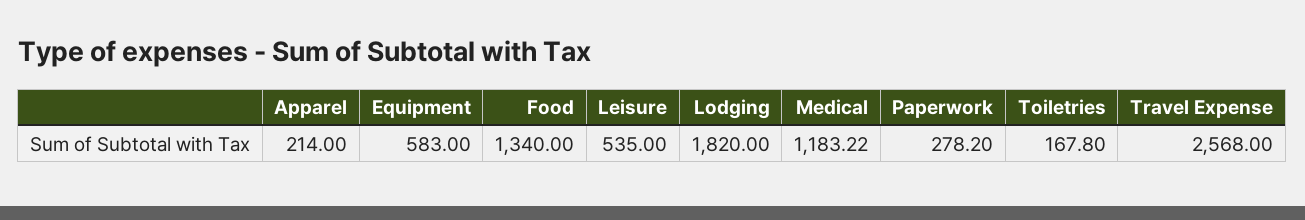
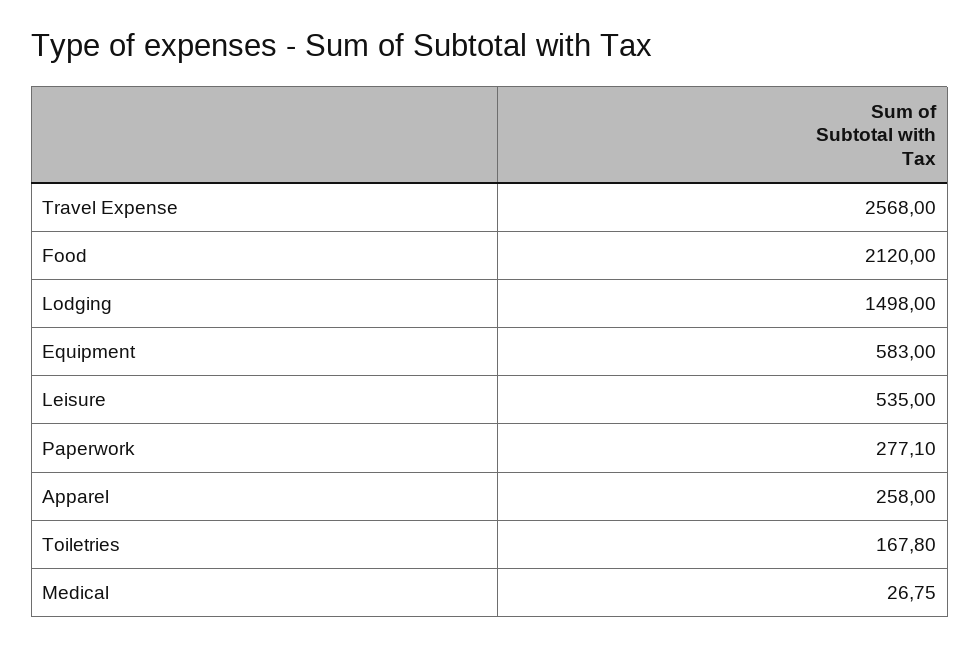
  {
-   "Apparel": 214,
+   "Apparel": 258,
    "Equipment": 583,
-   "Food": 1340,
+   "Food": 2120,
    "Leisure": 535,
-   "Lodging": 1820,
+   "Lodging": 1498,
-   "Medical": 1183.22,
+   "Medical": 26.75,
-   "Paperwork": 278.2,
+   "Paperwork": 277.1,
    "Toiletries": 167.8,
    "Travel Expense": 2568
  }

